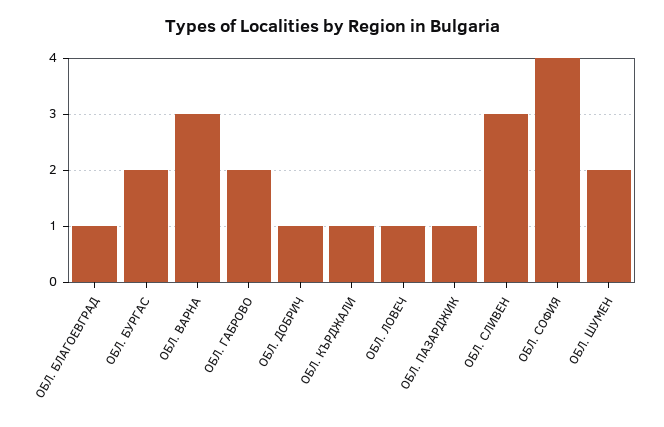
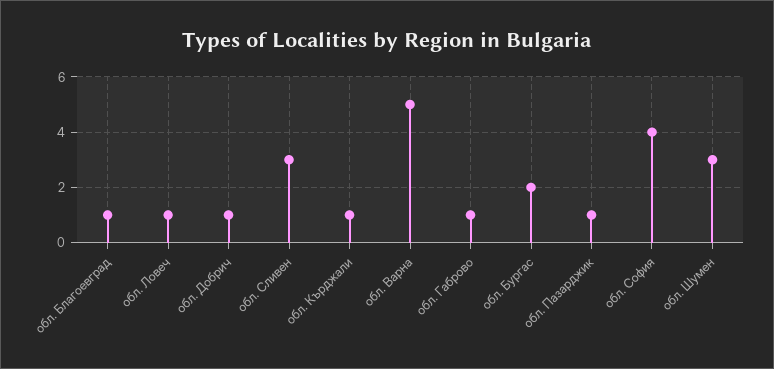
  {
    "ОБЛ. БЛАГОЕВГРАД": 1,
    "ОБЛ. БУРГАС": 2,
-   "ОБЛ. ВАРНА": 3,
+   "ОБЛ. ВАРНА": 5,
-   "ОБЛ. ГАБРОВО": 2,
+   "ОБЛ. ГАБРОВО": 1,
    "ОБЛ. ДОБРИЧ": 1,
    "ОБЛ. КЪРДЖАЛИ": 1,
    "ОБЛ. ЛОВЕЧ": 1,
    "ОБЛ. ПАЗАРДЖИК": 1,
    "ОБЛ. СЛИВЕН": 3,
    "ОБЛ. СОФИЯ": 4,
-   "ОБЛ. ШУМЕН": 2
+   "ОБЛ. ШУМЕН": 3
  }

